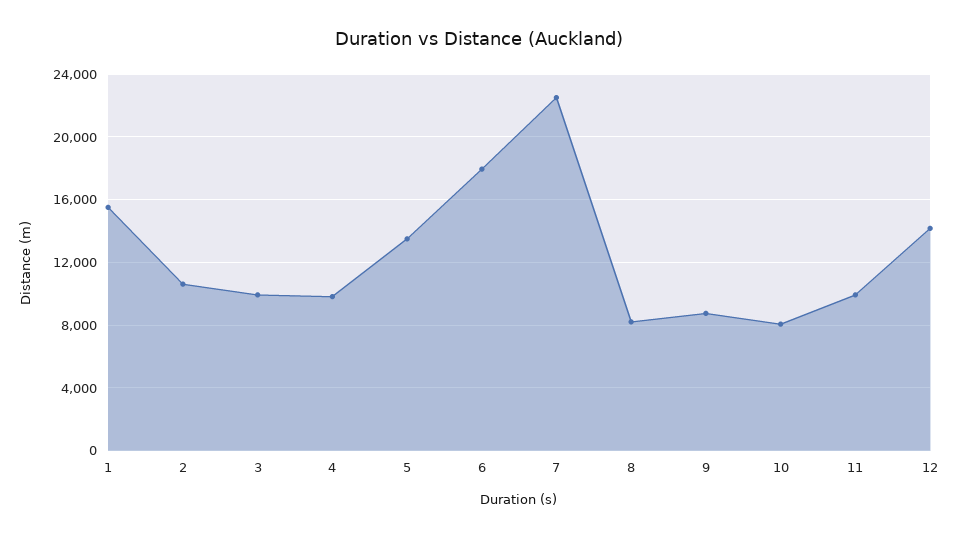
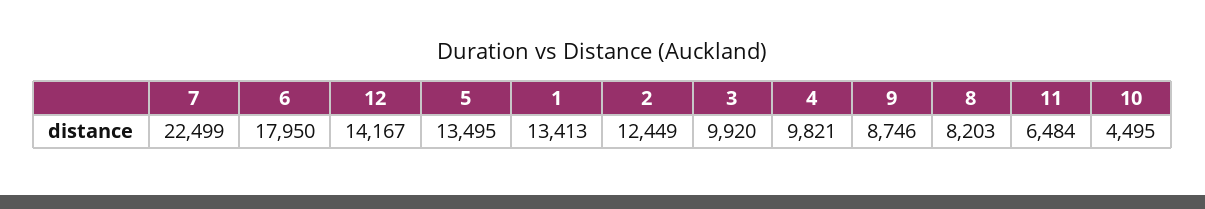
  {
-   "1": 15500,
+   "1": 13413,
-   "2": 10500,
+   "2": 12449,
    "3": 9920,
    "4": 9821,
    "5": 13495,
    "6": 17950,
    "7": 22499,
    "8": 8203,
    "9": 8746,
-   "10": 8000,
+   "10": 4495,
-   "11": 10000,
+   "11": 6484,
    "12": 14167
  }

